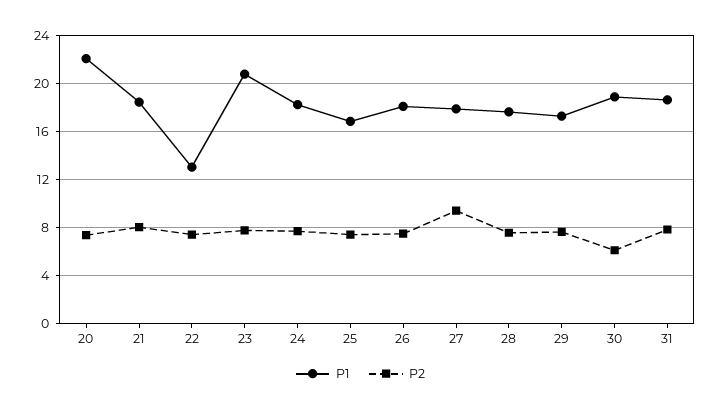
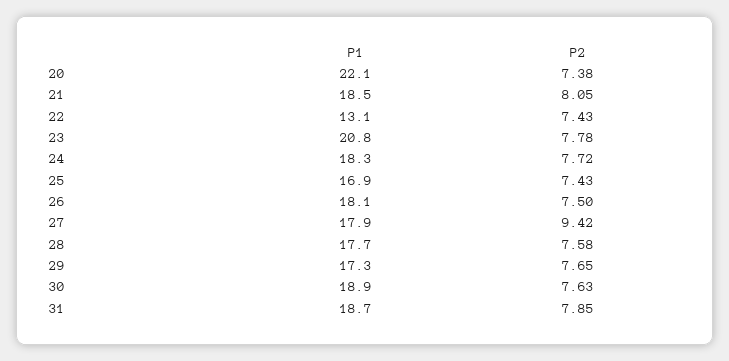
  {
    "P1": {
      "20": 22.1,
      "21": 18.5,
      "22": 13.1,
      "23": 20.8,
      "24": 18.3,
      "25": 16.9,
      "26": 18.1,
      "27": 17.9,
      "28": 17.7,
      "29": 17.3,
      "30": 18.9,
      "31": 18.7
    },
    "P2": {
      "20": 7.38,
      "21": 8.05,
      "22": 7.43,
      "23": 7.78,
      "24": 7.72,
      "25": 7.43,
      "26": 7.5,
      "27": 9.42,
      "28": 7.58,
      "29": 7.65,
-     "30": 6,
+     "30": 7.63,
      "31": 7.85
    }
  }

